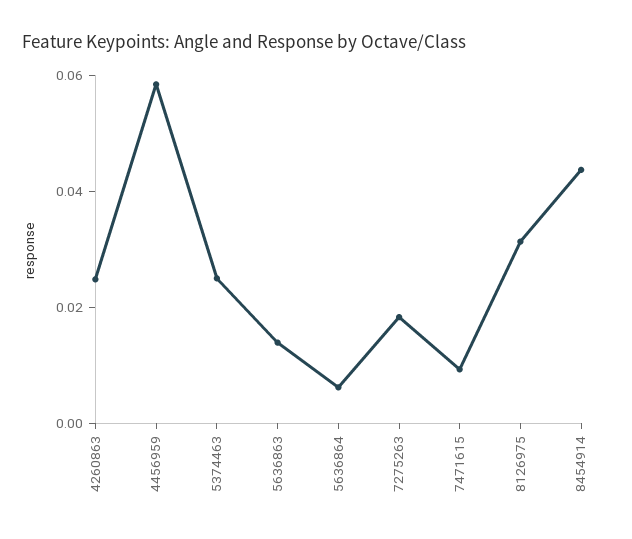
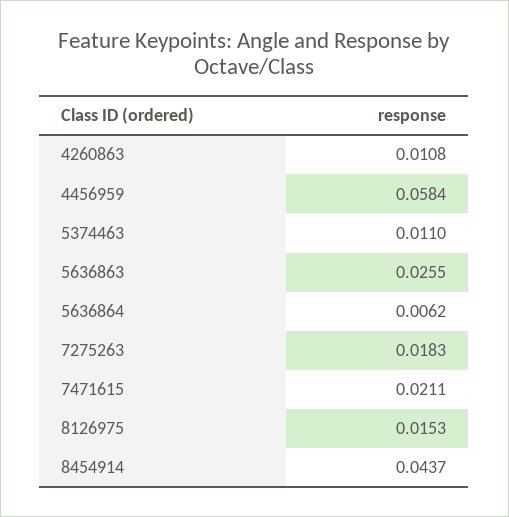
  {
-   "4260863": 0.025,
+   "4260863": 0.0108,
    "4456959": 0.0584,
-   "5374463": 0.025,
+   "5374463": 0.011,
-   "5636863": 0.015,
+   "5636863": 0.0255,
    "5636864": 0.0062,
    "7275263": 0.0183,
-   "7471615": 0.01,
+   "7471615": 0.0211,
-   "8126975": 0.03,
+   "8126975": 0.0153,
    "8454914": 0.0437
  }

